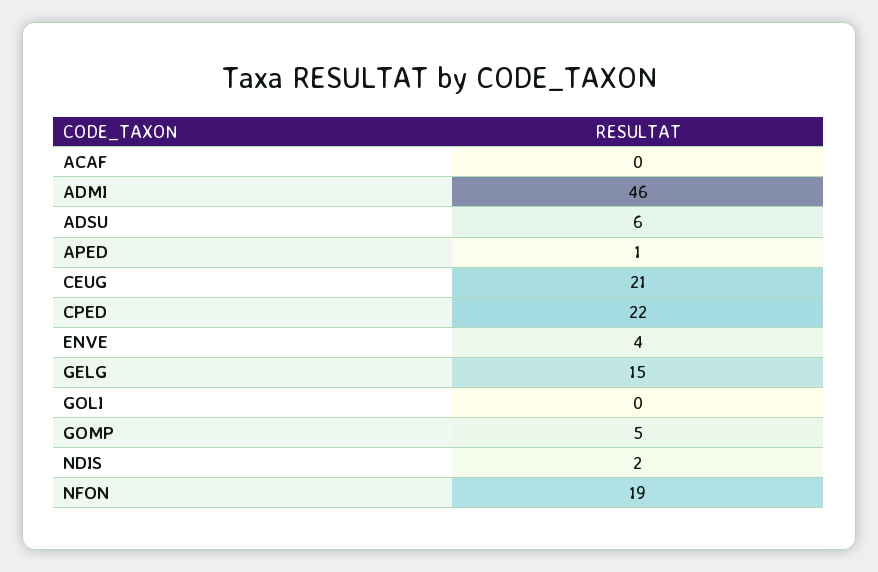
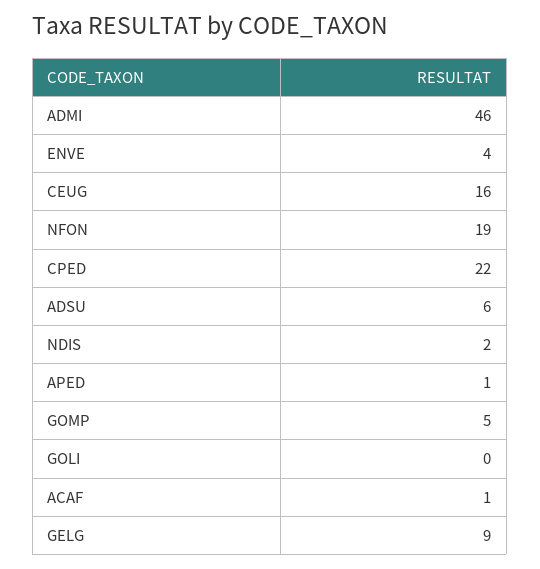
  {
-   "ACAF": 0,
+   "ACAF": 1,
    "ADMI": 46,
    "ADSU": 6,
    "APED": 1,
-   "CEUG": 21,
+   "CEUG": 16,
    "CPED": 22,
    "ENVE": 4,
-   "GELG": 15,
+   "GELG": 9,
    "GOLI": 0,
    "GOMP": 5,
    "NDIS": 2,
    "NFON": 19
  }

